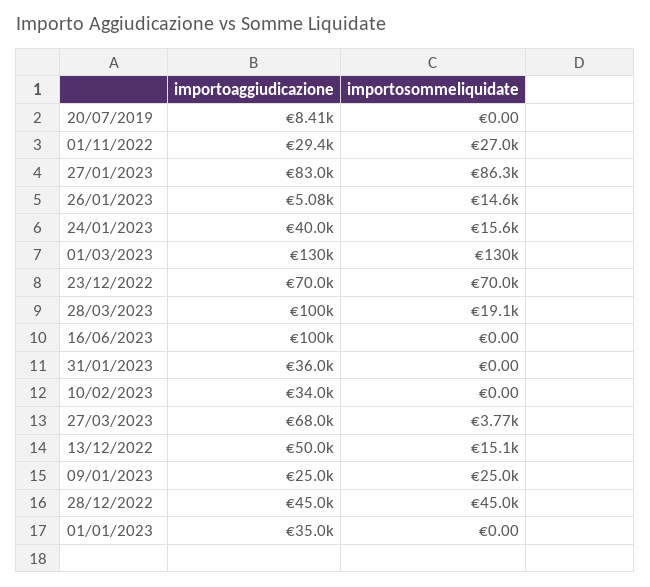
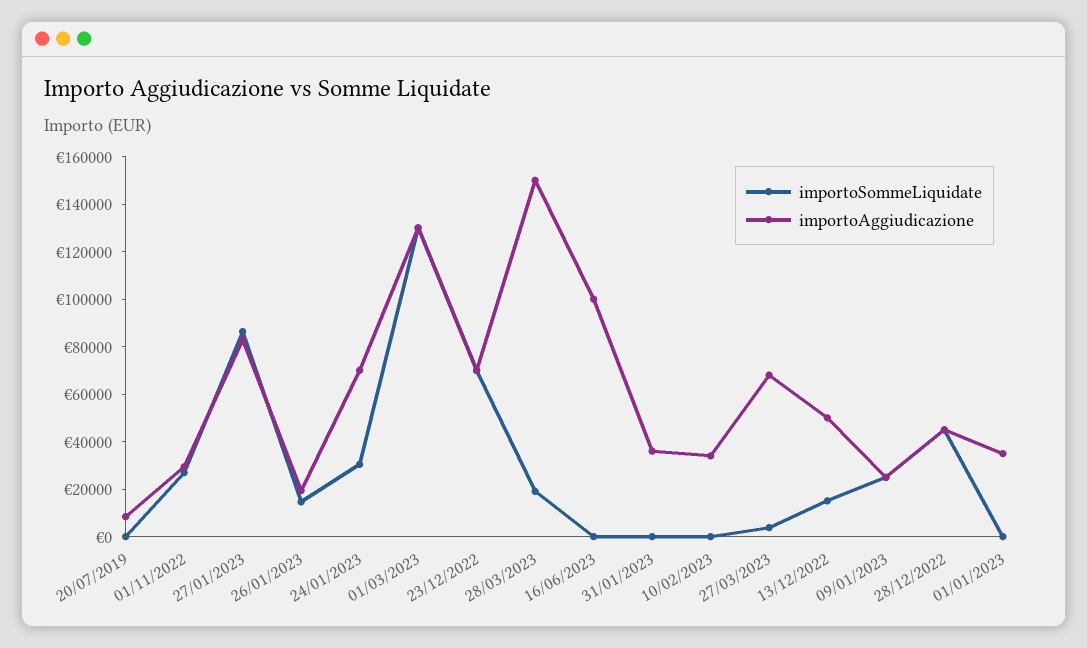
  {
    "importoaggiudicazione": {
      "20/07/2019": 8410,
      "01/11/2022": 29400,
      "27/01/2023": 83000,
-     "26/01/2023": 5080,
+     "26/01/2023": 20000,
-     "24/01/2023": 40000,
+     "24/01/2023": 70000,
      "01/03/2023": 130000,
      "23/12/2022": 70000,
-     "28/03/2023": 100000,
+     "28/03/2023": 150000,
      "16/06/2023": 100000,
      "31/01/2023": 36000,
      "10/02/2023": 34000,
      "27/03/2023": 68000,
      "13/12/2022": 50000,
      "09/01/2023": 25000,
      "28/12/2022": 45000,
      "01/01/2023": 35000
    },
    "importosommeliquidate": {
      "20/07/2019": 0,
      "01/11/2022": 27000,
      "27/01/2023": 86300,
      "26/01/2023": 14600,
-     "24/01/2023": 15600,
+     "24/01/2023": 30000,
      "01/03/2023": 130000,
      "23/12/2022": 70000,
      "28/03/2023": 19100,
      "16/06/2023": 0,
      "31/01/2023": 0,
      "10/02/2023": 0,
      "27/03/2023": 3770,
      "13/12/2022": 15100,
      "09/01/2023": 25000,
      "28/12/2022": 45000,
      "01/01/2023": 0
    }
  }

